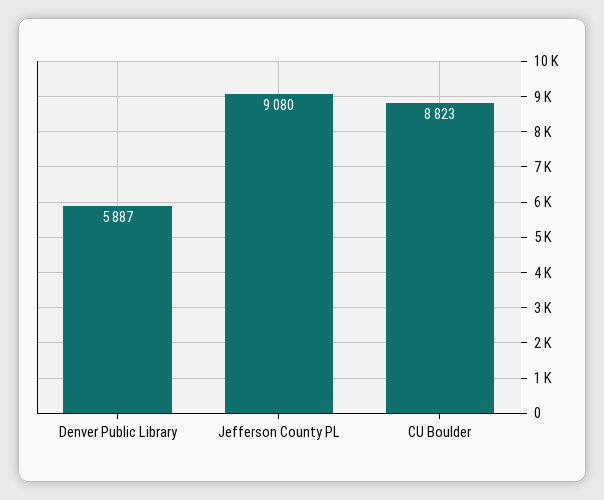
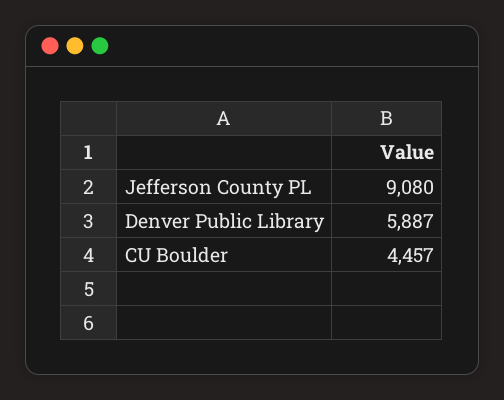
  {
    "Denver Public Library": 5887,
    "Jefferson County PL": 9080,
-   "CU Boulder": 8823
+   "CU Boulder": 4457
  }

